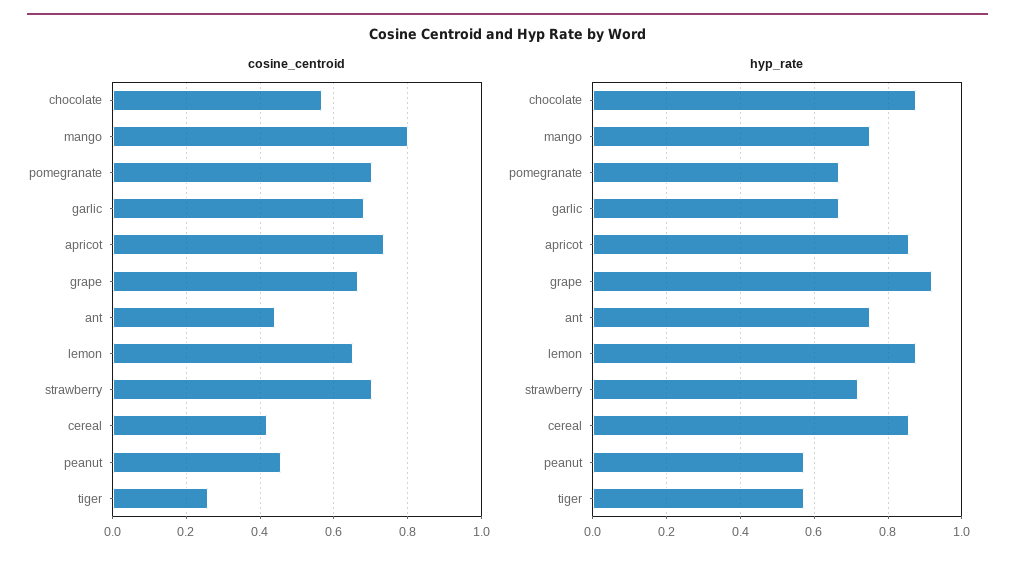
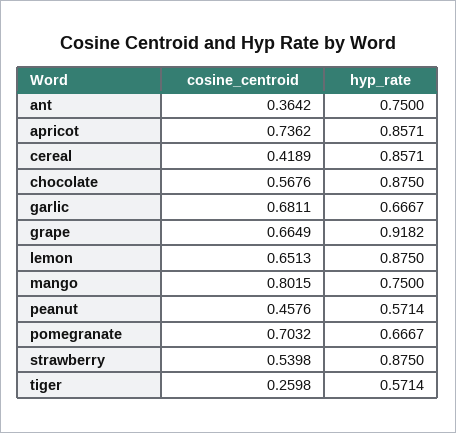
  {
    "cosine_centroid": {
      "chocolate": 0.5676,
      "mango": 0.8015,
      "pomegranate": 0.7032,
      "garlic": 0.6811,
      "apricot": 0.7362,
      "grape": 0.6649,
-     "ant": 0.44,
+     "ant": 0.3642,
      "lemon": 0.6513,
-     "strawberry": 0.7,
+     "strawberry": 0.5398,
      "cereal": 0.4189,
      "peanut": 0.4576,
      "tiger": 0.2598
    },
    "hyp_rate": {
      "chocolate": 0.875,
      "mango": 0.75,
      "pomegranate": 0.6667,
      "garlic": 0.6667,
      "apricot": 0.8571,
      "grape": 0.9182,
      "ant": 0.75,
      "lemon": 0.875,
-     "strawberry": 0.72,
+     "strawberry": 0.875,
      "cereal": 0.8571,
      "peanut": 0.5714,
      "tiger": 0.5714
    }
  }

